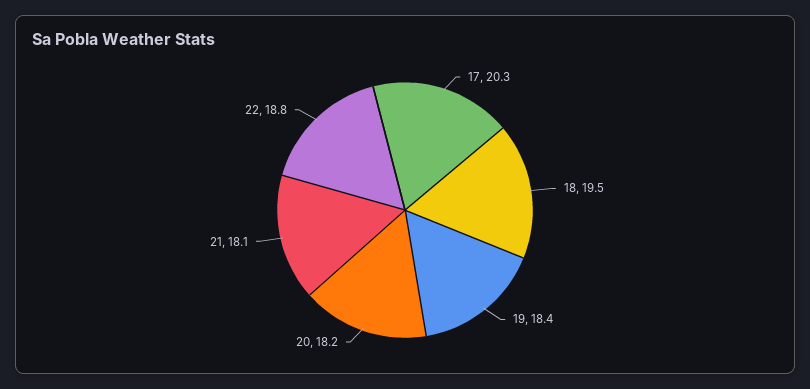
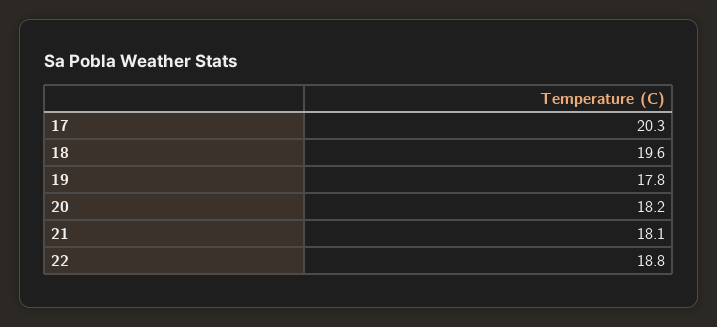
  {
    "17": 20.3,
-   "18": 19.5,
+   "18": 19.6,
-   "19": 18.4,
+   "19": 17.8,
    "20": 18.2,
    "21": 18.1,
    "22": 18.8
  }

